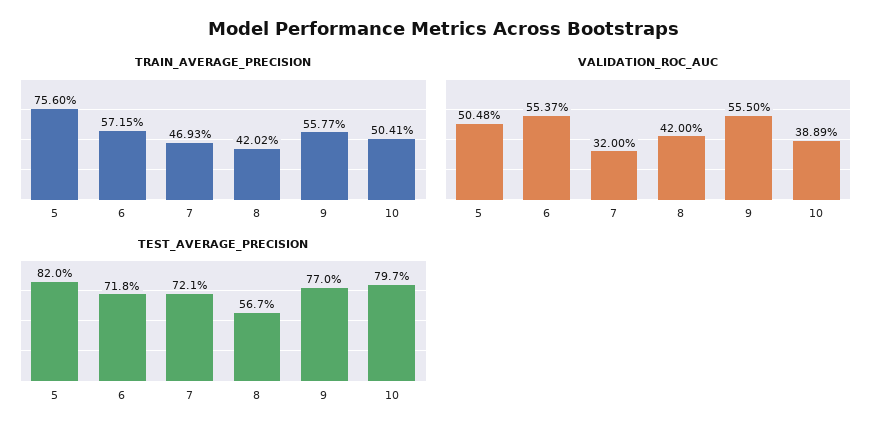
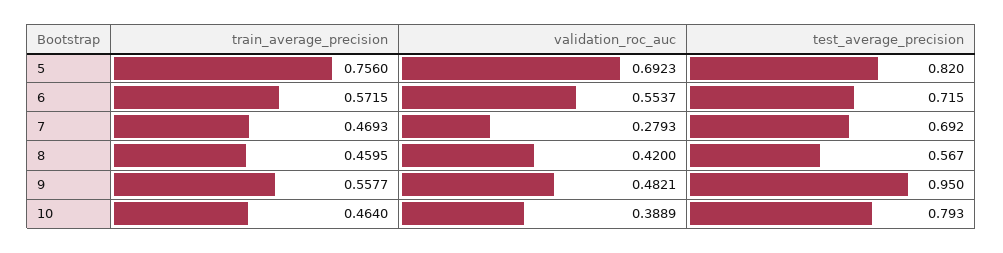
  {
    "TRAIN_AVERAGE_PRECISION": {
      "5": 0.756,
      "6": 0.5715,
      "7": 0.4693,
-     "8": 0.4202,
+     "8": 0.4595,
      "9": 0.5577,
-     "10": 0.5041
+     "10": 0.464
    },
    "VALIDATION_ROC_AUC": {
-     "5": 0.5048,
+     "5": 0.6923,
      "6": 0.5537,
-     "7": 0.32,
+     "7": 0.2793,
      "8": 0.42,
-     "9": 0.555,
+     "9": 0.4821,
      "10": 0.3889
    },
    "TEST_AVERAGE_PRECISION": {
      "5": 0.82,
-     "6": 0.718,
+     "6": 0.715,
-     "7": 0.721,
+     "7": 0.692,
      "8": 0.567,
-     "9": 0.77,
+     "9": 0.95,
-     "10": 0.797
+     "10": 0.793
    }
  }

